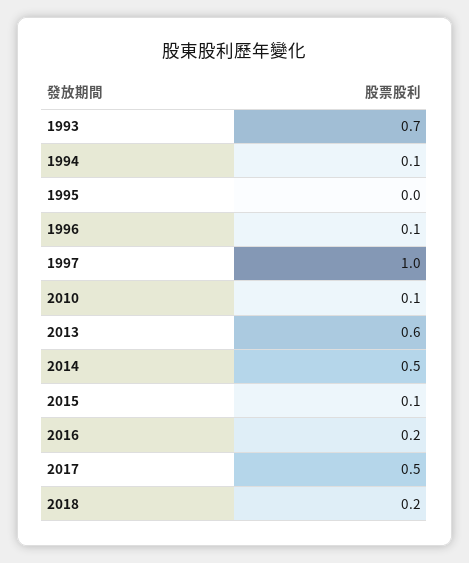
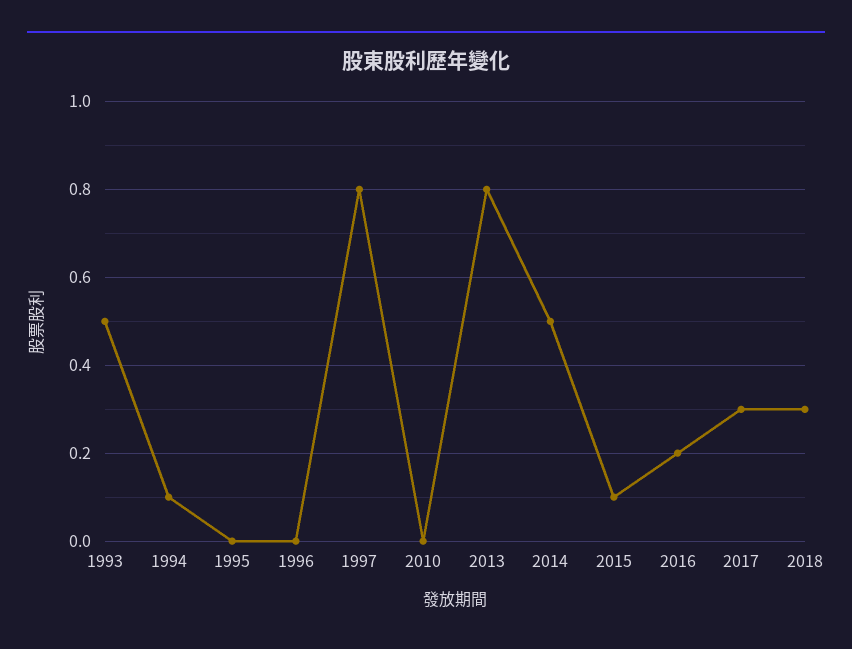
  {
-   "1993": 0.7,
+   "1993": 0.5,
    "1994": 0.1,
    "1995": 0,
-   "1996": 0.1,
+   "1996": 0,
-   "1997": 1,
+   "1997": 0.8,
-   "2010": 0.1,
+   "2010": 0,
-   "2013": 0.6,
+   "2013": 0.8,
    "2014": 0.5,
    "2015": 0.1,
    "2016": 0.2,
-   "2017": 0.5,
+   "2017": 0.3,
-   "2018": 0.2
+   "2018": 0.3
  }

